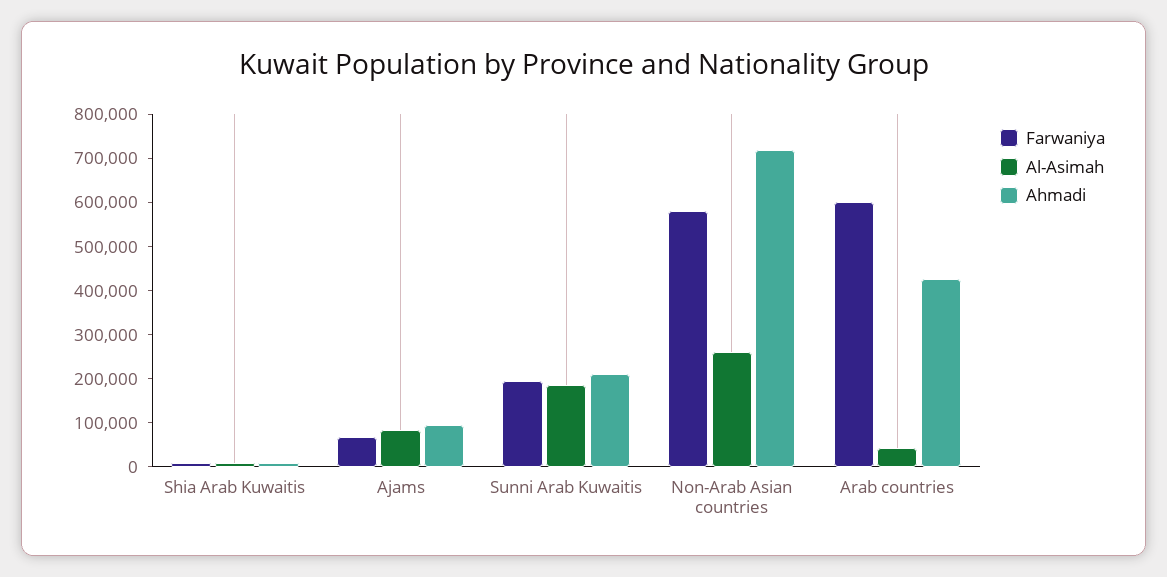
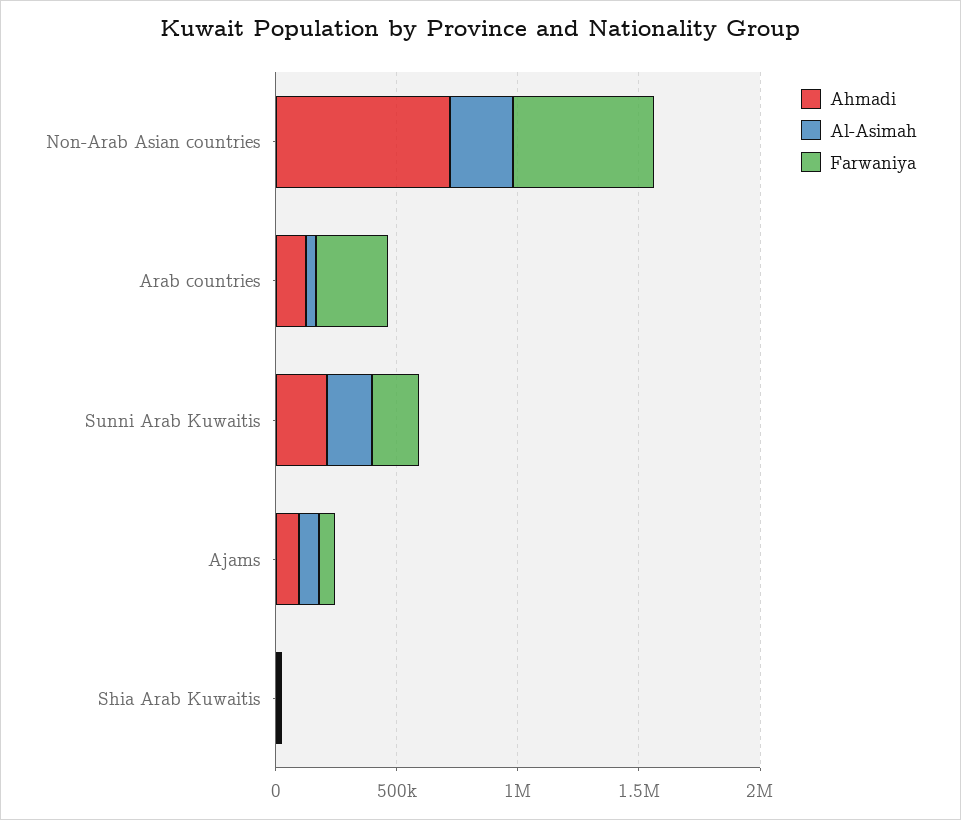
  {
    "Farwaniya": {
      "Shia Arab Kuwaitis": 0,
      "Ajams": 60000,
      "Sunni Arab Kuwaitis": 200000,
      "Non-Arab Asian countries": 580000,
-     "Arab countries": 600000
+     "Arab countries": 300000
    },
    "Al-Asimah": {
      "Shia Arab Kuwaitis": 0,
      "Ajams": 80000,
      "Sunni Arab Kuwaitis": 180000,
      "Non-Arab Asian countries": 260000,
      "Arab countries": 40000
    },
    "Ahmadi": {
      "Shia Arab Kuwaitis": 0,
      "Ajams": 100000,
      "Sunni Arab Kuwaitis": 220000,
      "Non-Arab Asian countries": 720000,
-     "Arab countries": 420000
+     "Arab countries": 100000
    }
  }

